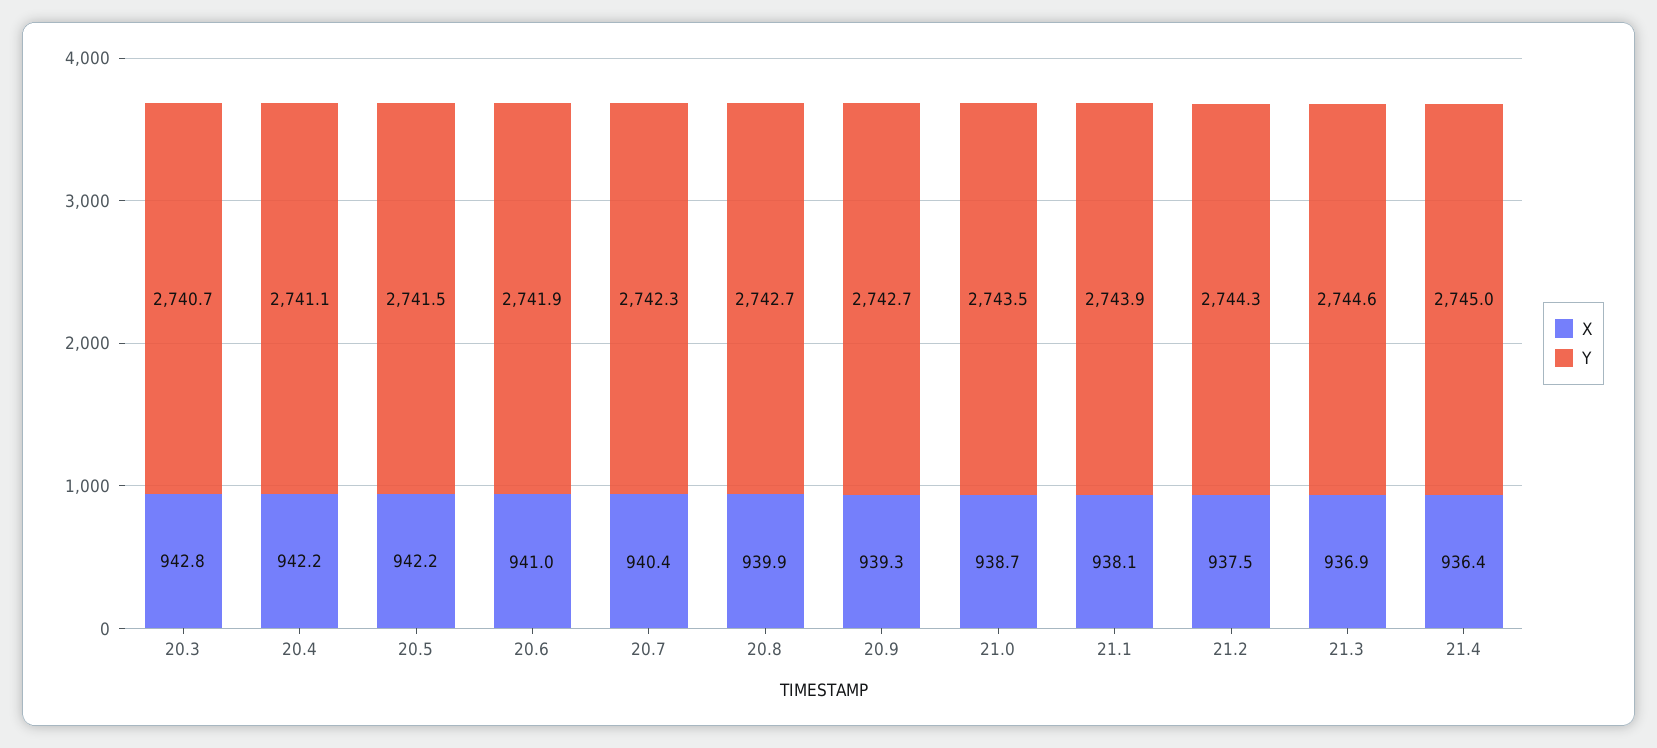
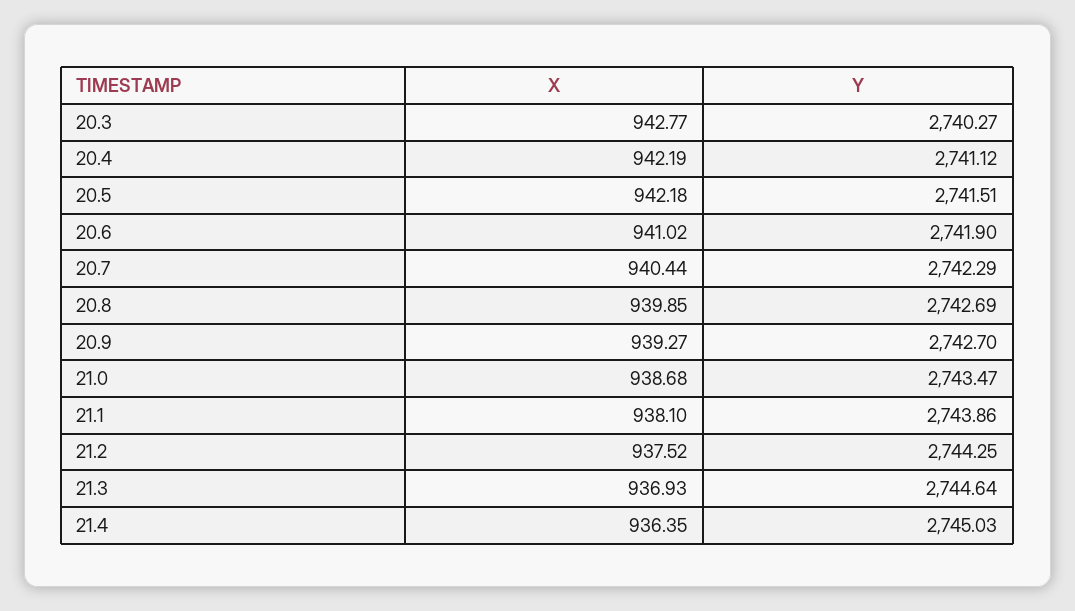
  {
    "X": {
      "20.3": 942.77,
      "20.4": 942.19,
      "20.5": 942.18,
      "20.6": 941.02,
      "20.7": 940.44,
      "20.8": 939.85,
      "20.9": 939.27,
      "21.0": 938.68,
      "21.1": 938.1,
      "21.2": 937.52,
      "21.3": 936.93,
      "21.4": 936.35
    },
    "Y": {
-     "20.3": 2740.7,
+     "20.3": 2740.27,
      "20.4": 2741.12,
      "20.5": 2741.51,
      "20.6": 2741.9,
      "20.7": 2742.29,
      "20.8": 2742.69,
      "20.9": 2742.7,
      "21.0": 2743.47,
      "21.1": 2743.86,
      "21.2": 2744.25,
      "21.3": 2744.64,
      "21.4": 2745.03
    }
  }

